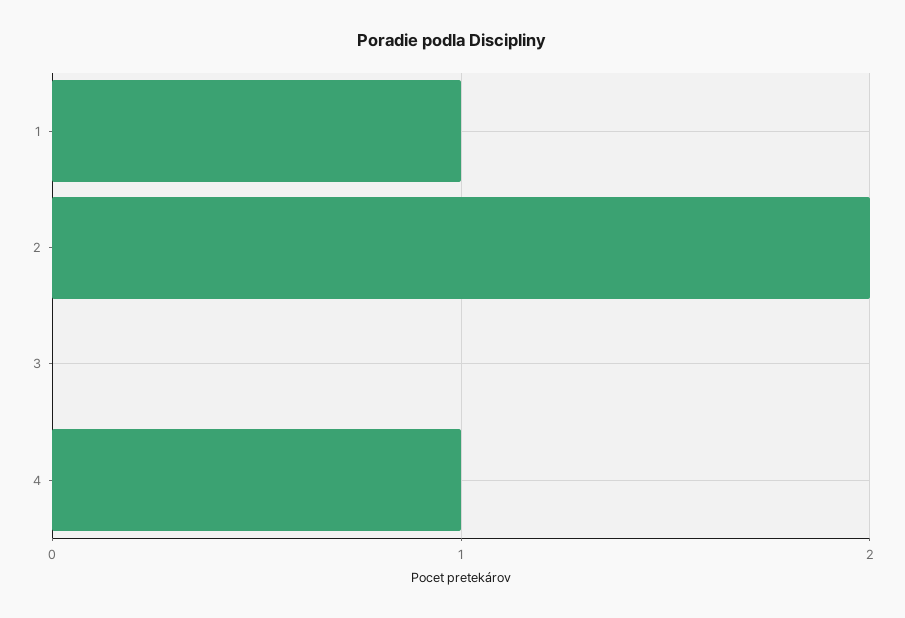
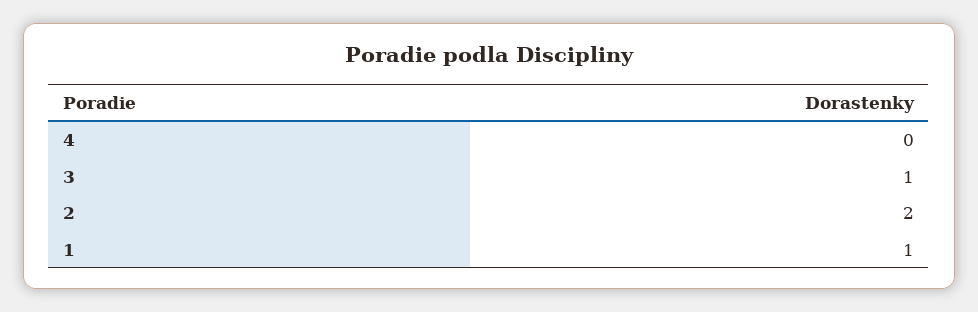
  {
    "1": 1,
    "2": 2,
-   "3": 0,
+   "3": 1,
-   "4": 1
+   "4": 0
  }

